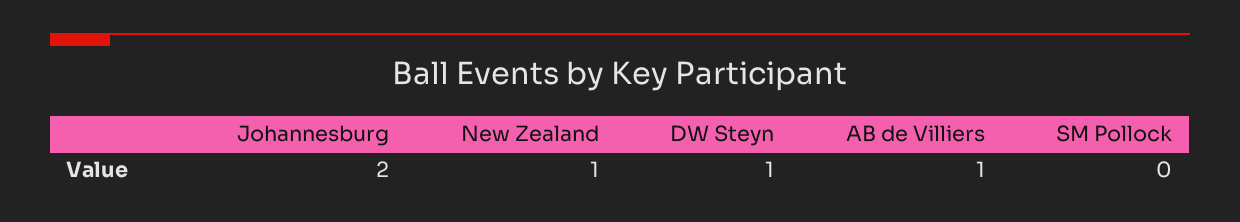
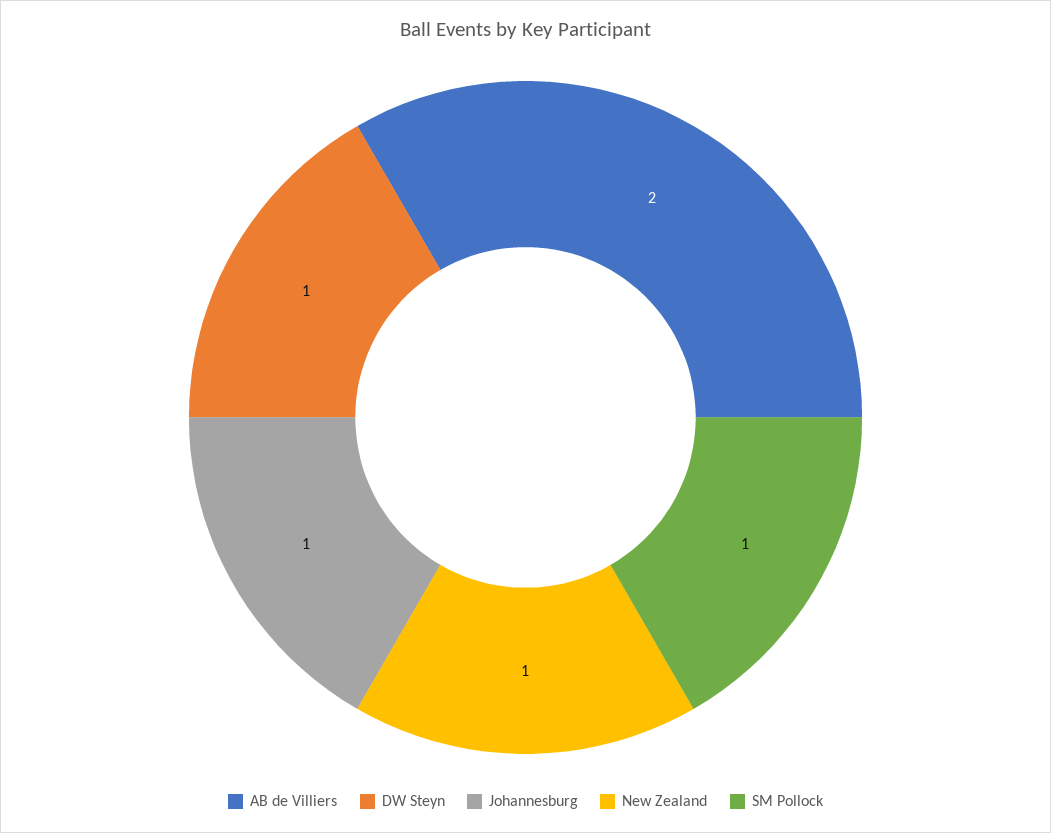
  {
-   "Johannesburg": 2,
+   "Johannesburg": 1,
    "New Zealand": 1,
    "DW Steyn": 1,
-   "AB de Villiers": 1,
+   "AB de Villiers": 2,
-   "SM Pollock": 0
+   "SM Pollock": 1
  }

